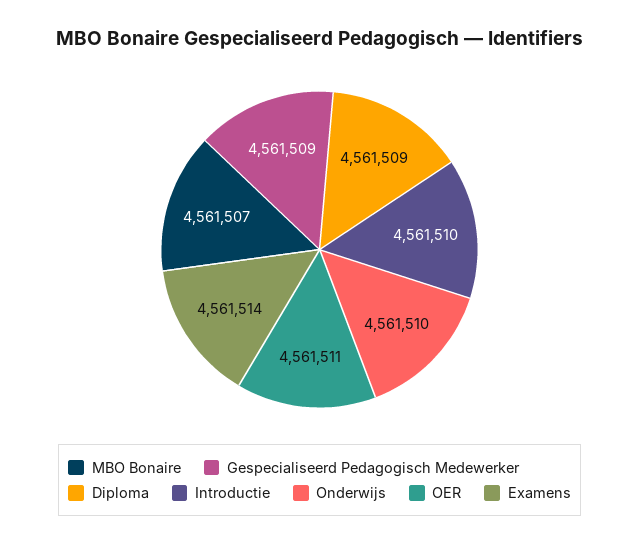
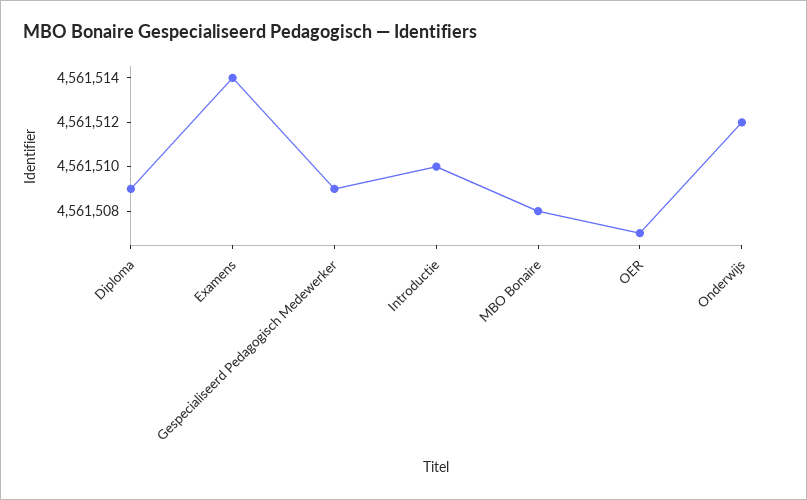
  {
-   "MBO Bonaire": 4561507,
+   "MBO Bonaire": 4561508,
    "Gespecialiseerd Pedagogisch Medewerker": 4561509,
    "Diploma": 4561509,
    "Introductie": 4561510,
-   "Onderwijs": 4561510,
+   "Onderwijs": 4561512,
-   "OER": 4561511,
+   "OER": 4561507,
    "Examens": 4561514
  }

